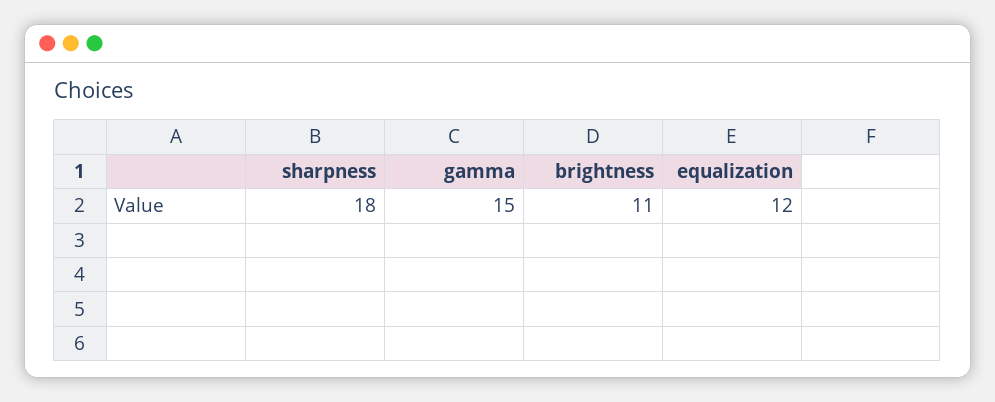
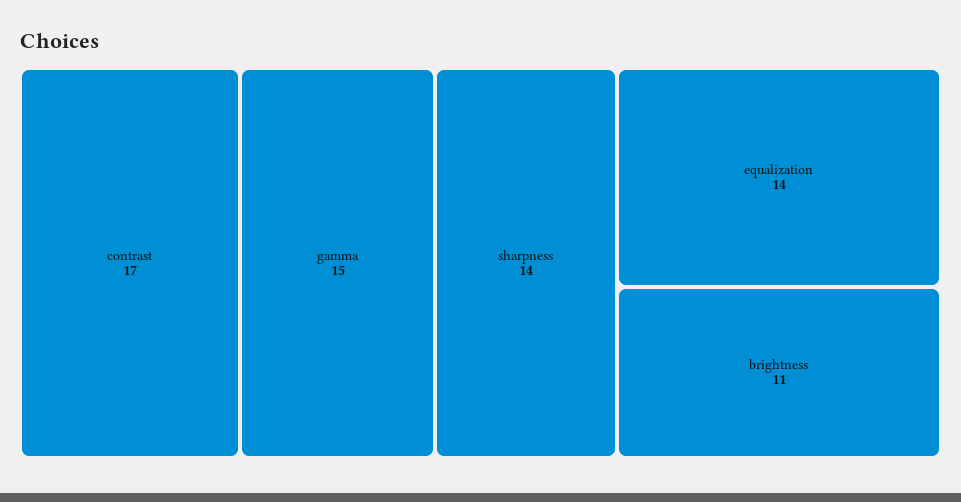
  {
-   "sharpness": 18,
+   "sharpness": 14,
    "gamma": 15,
    "brightness": 11,
-   "equalization": 12
+   "equalization": 14,
+   "contrast": 17
  }

